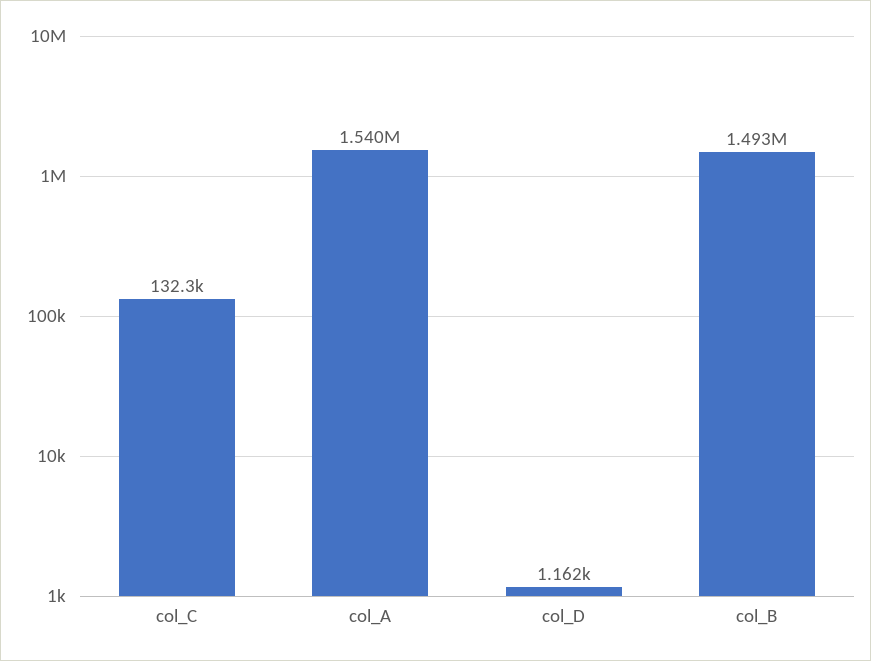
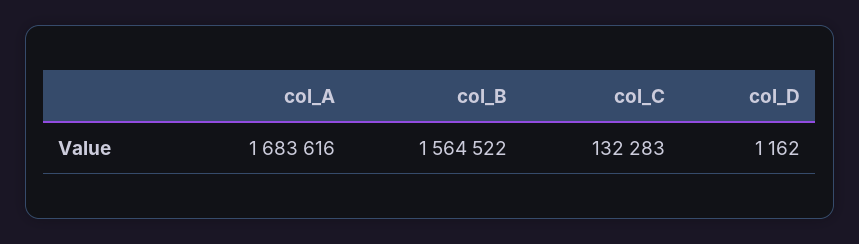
  {
    "col_C": 132283,
-   "col_A": 1540000,
+   "col_A": 1683616,
    "col_D": 1162,
-   "col_B": 1493000
+   "col_B": 1564522
  }

